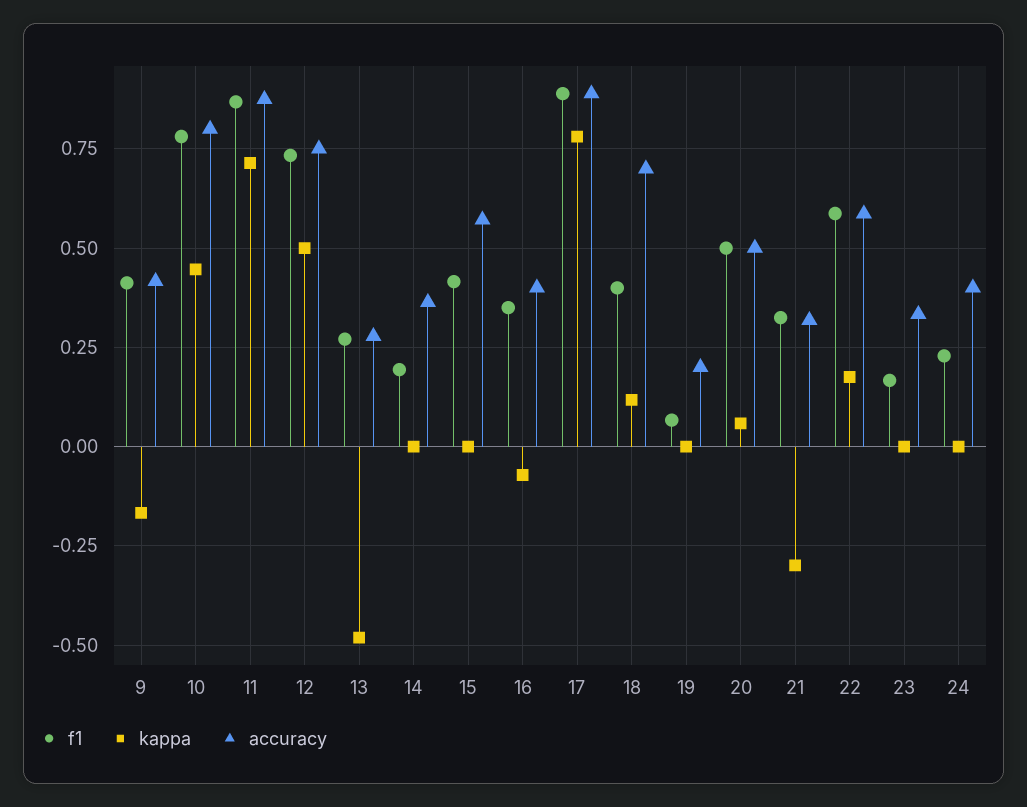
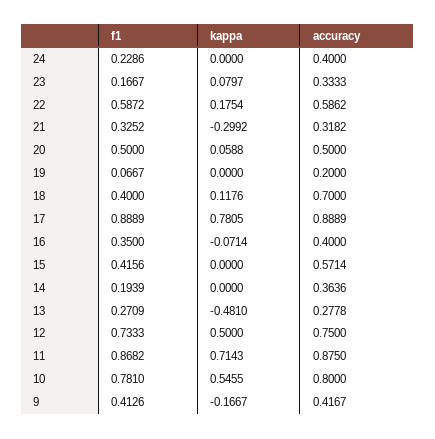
  {
    "f1": {
      "9": 0.4126,
      "10": 0.781,
      "11": 0.8682,
      "12": 0.7333,
      "13": 0.2709,
      "14": 0.1939,
      "15": 0.4156,
      "16": 0.35,
      "17": 0.8889,
      "18": 0.4,
      "19": 0.0667,
      "20": 0.5,
      "21": 0.3252,
      "22": 0.5872,
      "23": 0.1667,
      "24": 0.2286
    },
    "kappa": {
      "9": -0.1667,
-     "10": 0.45,
+     "10": 0.5455,
      "11": 0.7143,
      "12": 0.5,
      "13": -0.481,
      "14": 0,
      "15": 0,
      "16": -0.0714,
      "17": 0.7805,
      "18": 0.1176,
      "19": 0,
      "20": 0.0588,
      "21": -0.2992,
      "22": 0.1754,
-     "23": 0,
+     "23": 0.0797,
      "24": 0
    },
    "accuracy": {
      "9": 0.4167,
      "10": 0.8,
      "11": 0.875,
      "12": 0.75,
      "13": 0.2778,
      "14": 0.3636,
      "15": 0.5714,
      "16": 0.4,
      "17": 0.8889,
      "18": 0.7,
      "19": 0.2,
      "20": 0.5,
      "21": 0.3182,
      "22": 0.5862,
      "23": 0.3333,
      "24": 0.4
    }
  }

